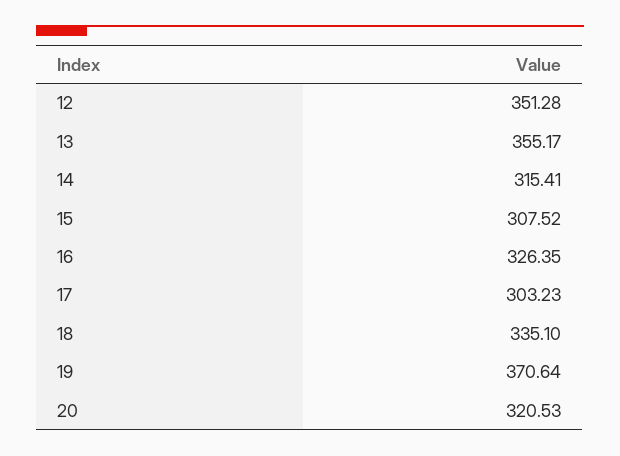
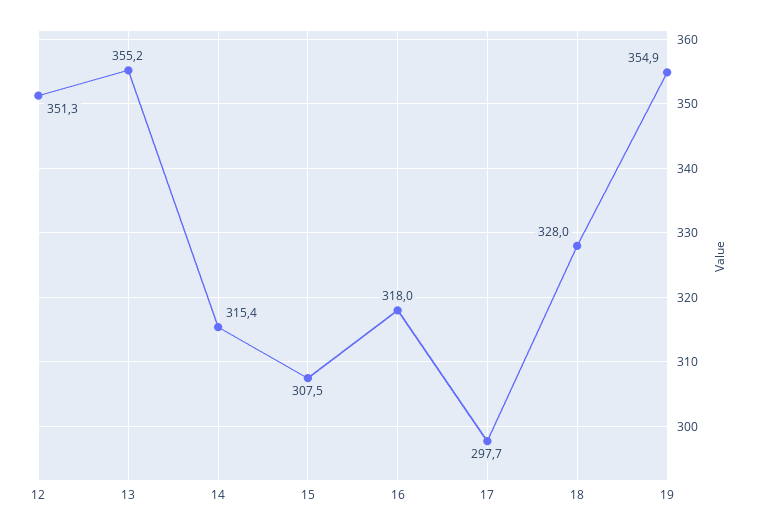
  {
    "12": 351.28,
    "13": 355.17,
    "14": 315.41,
    "15": 307.52,
-   "16": 326.35,
+   "16": 318,
-   "17": 303.23,
+   "17": 297.7,
-   "18": 335.1,
+   "18": 328,
-   "19": 370.64,
+   "19": 354.9
-   "20": 320.53
  }

